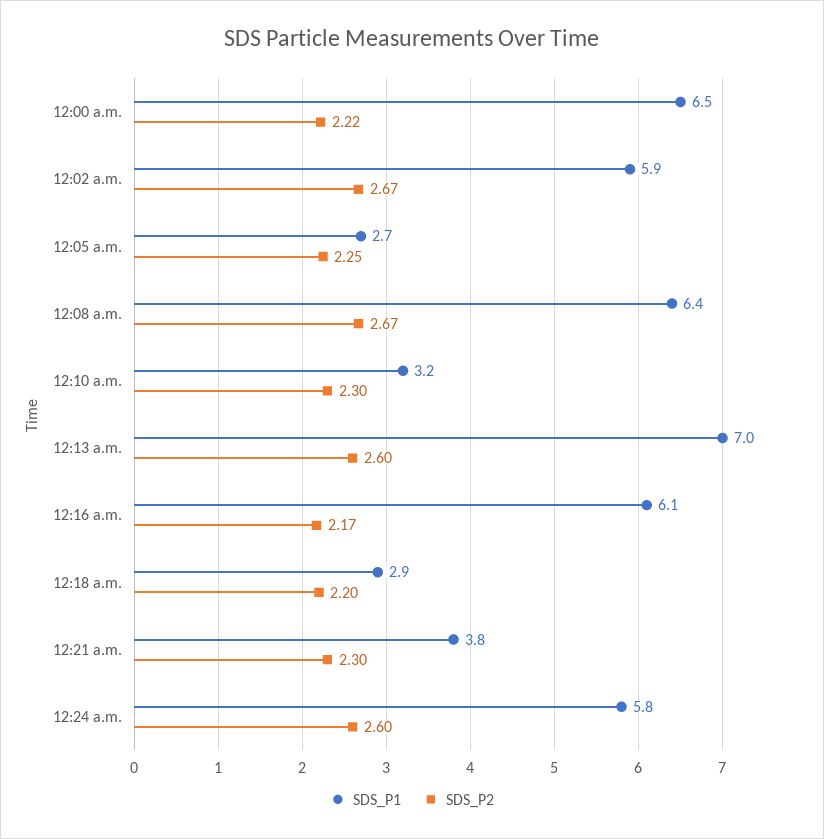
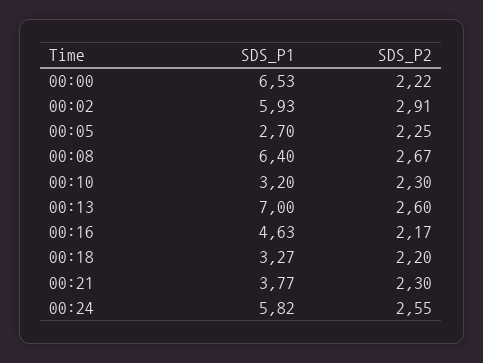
  {
    "SDS_P1": {
      "12:00 a.m.": 6.53,
      "12:02 a.m.": 5.93,
      "12:05 a.m.": 2.7,
      "12:08 a.m.": 6.4,
      "12:10 a.m.": 3.2,
      "12:13 a.m.": 7,
-     "12:16 a.m.": 6.1,
+     "12:16 a.m.": 4.63,
-     "12:18 a.m.": 2.9,
+     "12:18 a.m.": 3.27,
      "12:21 a.m.": 3.77,
      "12:24 a.m.": 5.82
    },
    "SDS_P2": {
      "12:00 a.m.": 2.22,
-     "12:02 a.m.": 2.67,
+     "12:02 a.m.": 2.91,
      "12:05 a.m.": 2.25,
      "12:08 a.m.": 2.67,
      "12:10 a.m.": 2.3,
      "12:13 a.m.": 2.6,
      "12:16 a.m.": 2.17,
      "12:18 a.m.": 2.2,
      "12:21 a.m.": 2.3,
-     "12:24 a.m.": 2.6
+     "12:24 a.m.": 2.55
    }
  }

